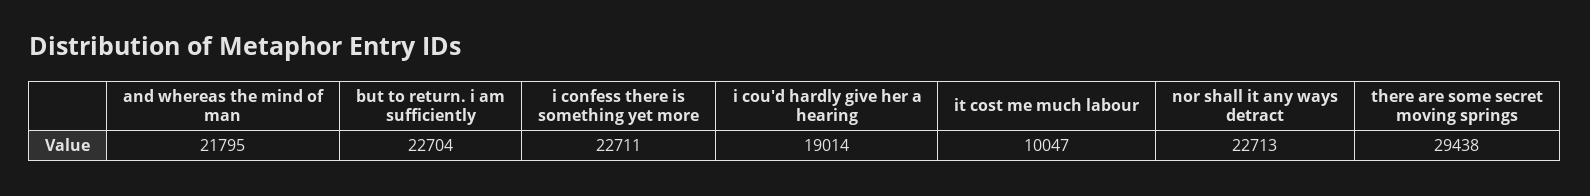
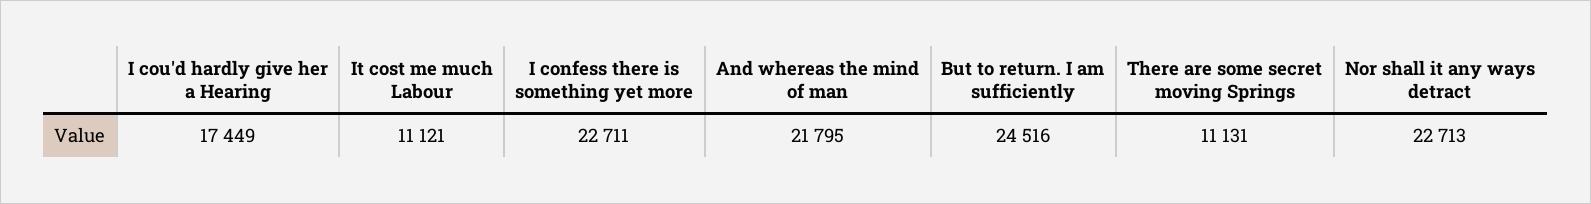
  {
    "and whereas the mind of man": 21795,
-   "but to return. i am sufficiently": 22704,
+   "but to return. i am sufficiently": 24516,
    "i confess there is something yet more": 22711,
-   "i cou'd hardly give her a hearing": 19014,
+   "i cou'd hardly give her a hearing": 17449,
-   "it cost me much labour": 10047,
+   "it cost me much labour": 11121,
    "nor shall it any ways detract": 22713,
-   "there are some secret moving springs": 29438
+   "there are some secret moving springs": 11131
  }

